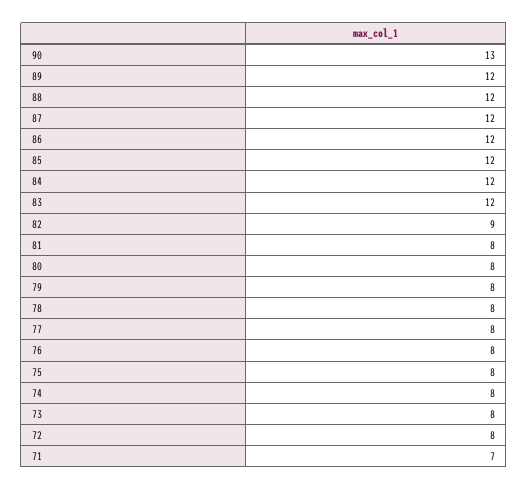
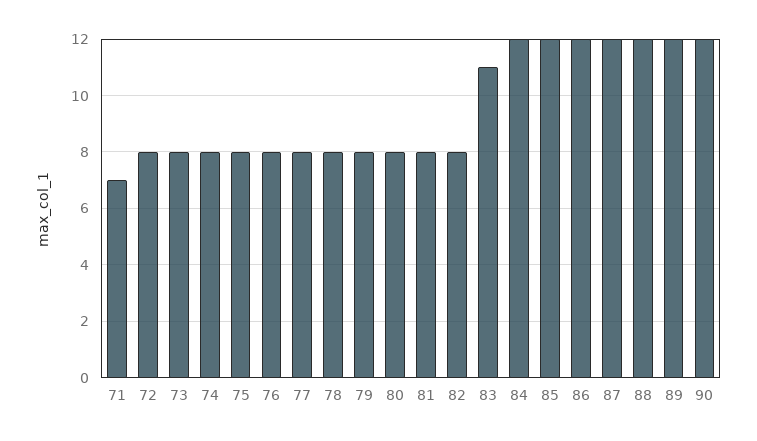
  {
-   "90": 13,
+   "90": 12,
    "89": 12,
    "88": 12,
    "87": 12,
    "86": 12,
    "85": 12,
    "84": 12,
-   "83": 12,
+   "83": 11,
-   "82": 9,
+   "82": 8,
    "81": 8,
    "80": 8,
    "79": 8,
    "78": 8,
    "77": 8,
    "76": 8,
    "75": 8,
    "74": 8,
    "73": 8,
    "72": 8,
    "71": 7
  }

